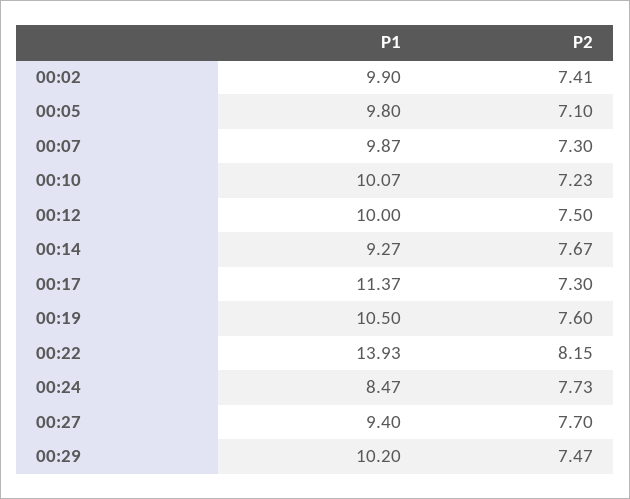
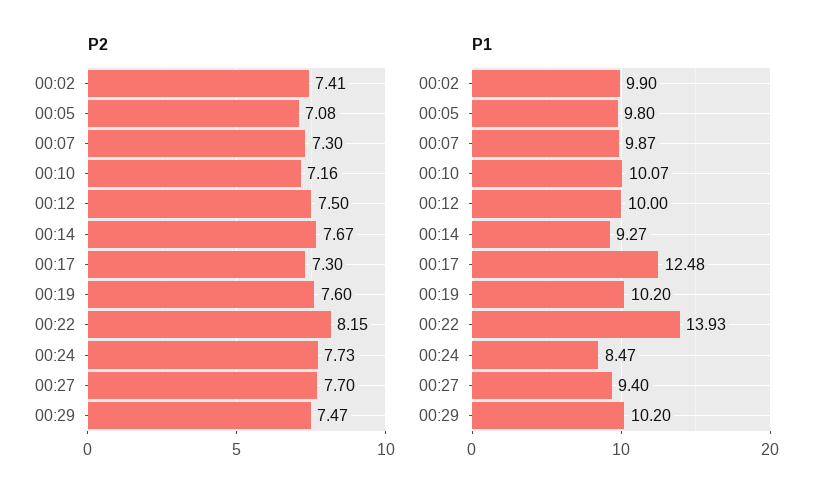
  {
    "P1": {
      "00:02": 9.9,
      "00:05": 9.8,
      "00:07": 9.87,
      "00:10": 10.07,
      "00:12": 10,
      "00:14": 9.27,
-     "00:17": 11.37,
+     "00:17": 12.48,
-     "00:19": 10.5,
+     "00:19": 10.2,
      "00:22": 13.93,
      "00:24": 8.47,
      "00:27": 9.4,
      "00:29": 10.2
    },
    "P2": {
      "00:02": 7.41,
-     "00:05": 7.1,
+     "00:05": 7.08,
      "00:07": 7.3,
-     "00:10": 7.23,
+     "00:10": 7.16,
      "00:12": 7.5,
      "00:14": 7.67,
      "00:17": 7.3,
      "00:19": 7.6,
      "00:22": 8.15,
      "00:24": 7.73,
      "00:27": 7.7,
      "00:29": 7.47
    }
  }

